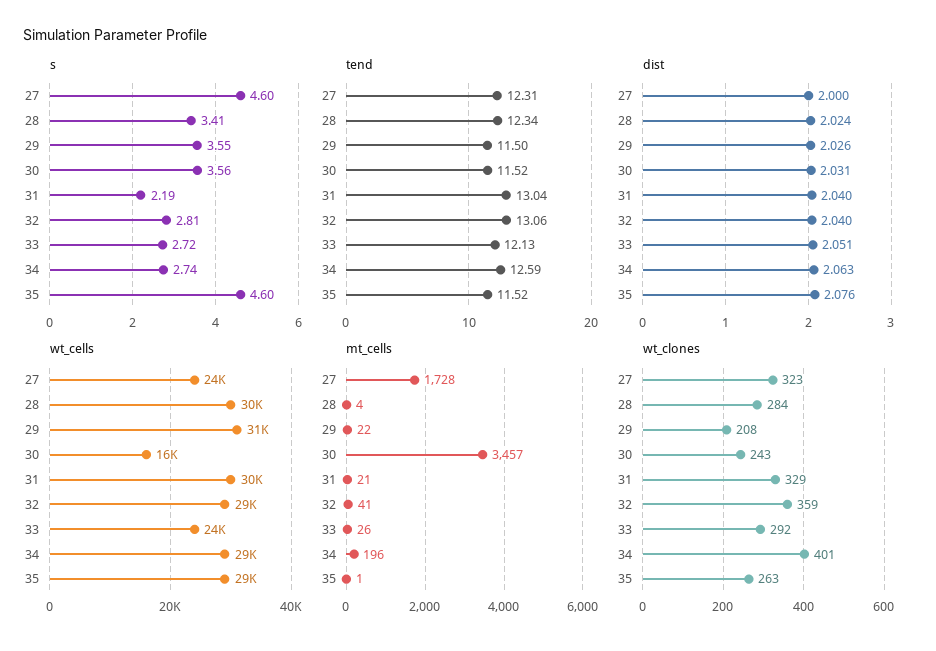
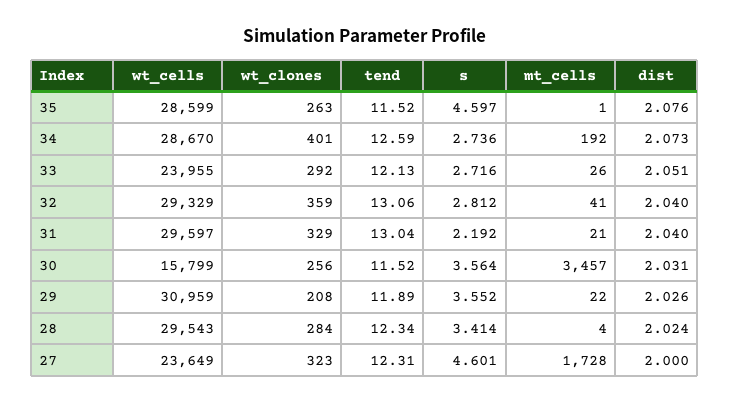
  {
    "s": {
      "27": 4.601,
      "28": 3.414,
      "29": 3.552,
      "30": 3.564,
      "31": 2.192,
      "32": 2.812,
      "33": 2.716,
      "34": 2.736,
      "35": 4.597
    },
    "tend": {
      "27": 12.31,
      "28": 12.34,
-     "29": 11.5,
+     "29": 11.89,
      "30": 11.52,
      "31": 13.04,
      "32": 13.06,
      "33": 12.13,
      "34": 12.59,
      "35": 11.52
    },
    "dist": {
      "27": 2,
      "28": 2.024,
      "29": 2.026,
      "30": 2.031,
      "31": 2.04,
      "32": 2.04,
      "33": 2.051,
-     "34": 2.063,
+     "34": 2.073,
      "35": 2.076
    },
    "wt_cells": {
      "27": 23649,
      "28": 29543,
      "29": 30959,
      "30": 15799,
      "31": 29597,
      "32": 29329,
      "33": 23955,
      "34": 28670,
      "35": 28599
    },
    "mt_cells": {
      "27": 1728,
      "28": 4,
      "29": 22,
      "30": 3457,
      "31": 21,
      "32": 41,
      "33": 26,
-     "34": 196,
+     "34": 192,
      "35": 1
    },
    "wt_clones": {
      "27": 323,
      "28": 284,
      "29": 208,
-     "30": 243,
+     "30": 256,
      "31": 329,
      "32": 359,
      "33": 292,
      "34": 401,
      "35": 263
    }
  }

